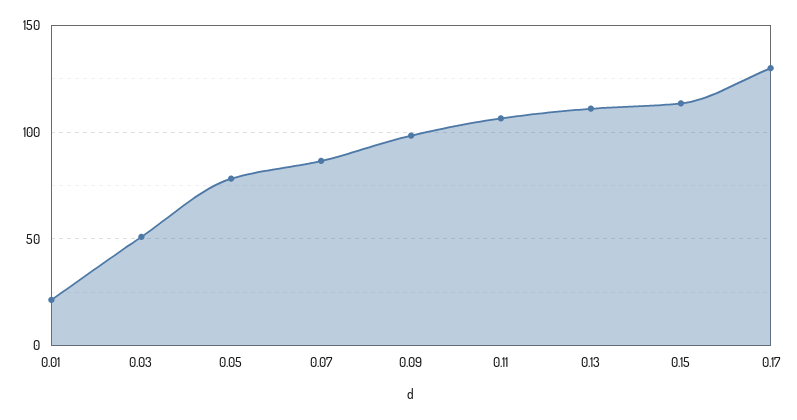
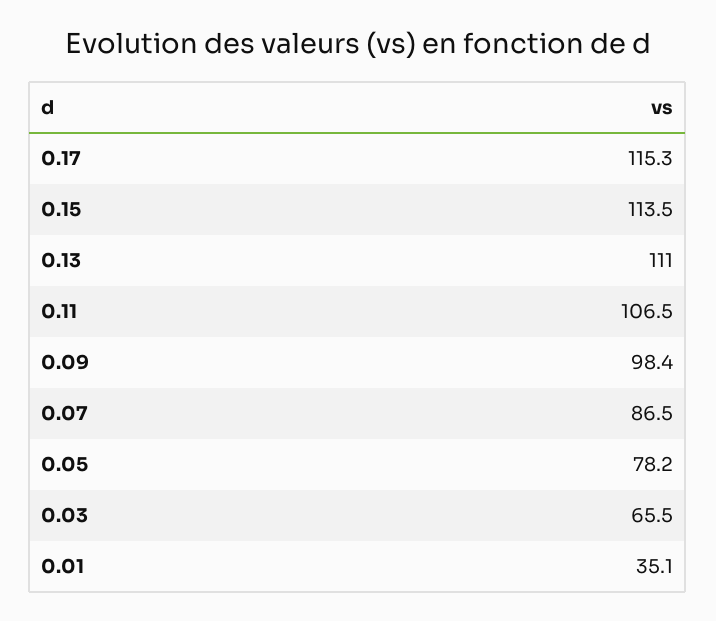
  {
-   "0.01": 20,
+   "0.01": 35.1,
-   "0.03": 50,
+   "0.03": 65.5,
    "0.05": 78.2,
    "0.07": 86.5,
    "0.09": 98.4,
    "0.11": 106.5,
    "0.13": 111,
    "0.15": 113.5,
-   "0.17": 130
+   "0.17": 115.3
  }

